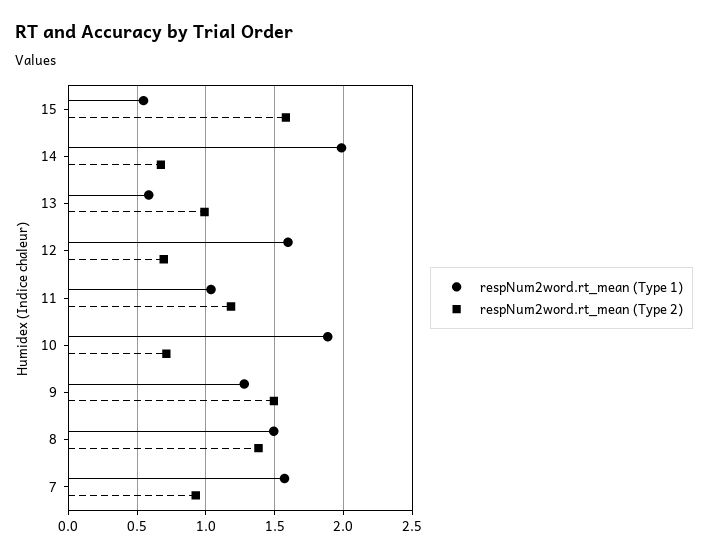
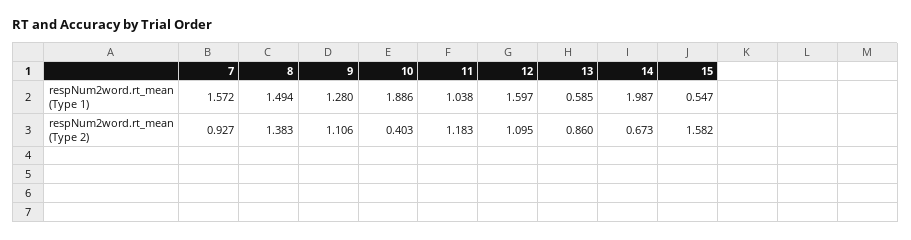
  {
    "respNum2word.rt_mean (Type 1)": {
      "15": 0.547,
      "14": 1.987,
      "13": 0.585,
      "12": 1.597,
      "11": 1.038,
      "10": 1.886,
      "9": 1.28,
      "8": 1.494,
      "7": 1.572
    },
    "respNum2word.rt_mean (Type 2)": {
      "15": 1.582,
      "14": 0.673,
-     "13": 1,
+     "13": 0.86,
-     "12": 0.7,
+     "12": 1.095,
      "11": 1.183,
-     "10": 0.7,
+     "10": 0.403,
-     "9": 1.5,
+     "9": 1.106,
      "8": 1.383,
      "7": 0.927
    }
  }

